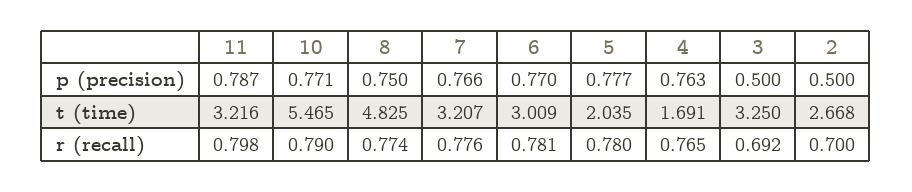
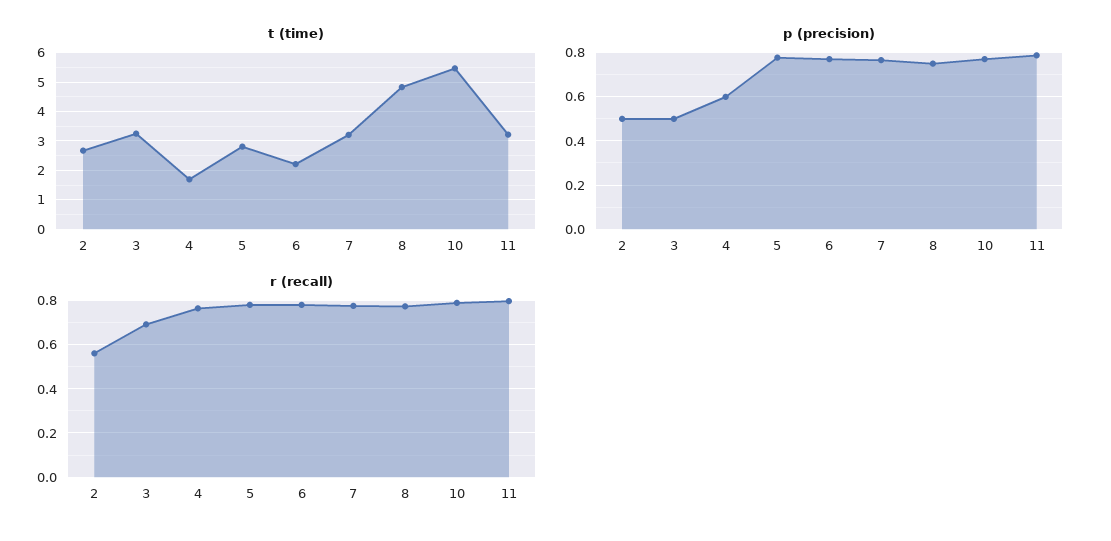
  {
    "p (precision)": {
      "11": 0.787,
      "10": 0.771,
      "8": 0.75,
      "7": 0.766,
      "6": 0.77,
      "5": 0.777,
-     "4": 0.763,
+     "4": 0.6,
      "3": 0.5,
      "2": 0.5
    },
    "t (time)": {
      "11": 3.216,
      "10": 5.465,
      "8": 4.825,
      "7": 3.207,
-     "6": 3.009,
+     "6": 2.25,
-     "5": 2.035,
+     "5": 2.75,
      "4": 1.691,
      "3": 3.25,
      "2": 2.668
    },
    "r (recall)": {
      "11": 0.798,
      "10": 0.79,
      "8": 0.774,
      "7": 0.776,
      "6": 0.781,
      "5": 0.78,
      "4": 0.765,
      "3": 0.692,
-     "2": 0.7
+     "2": 0.55
    }
  }

